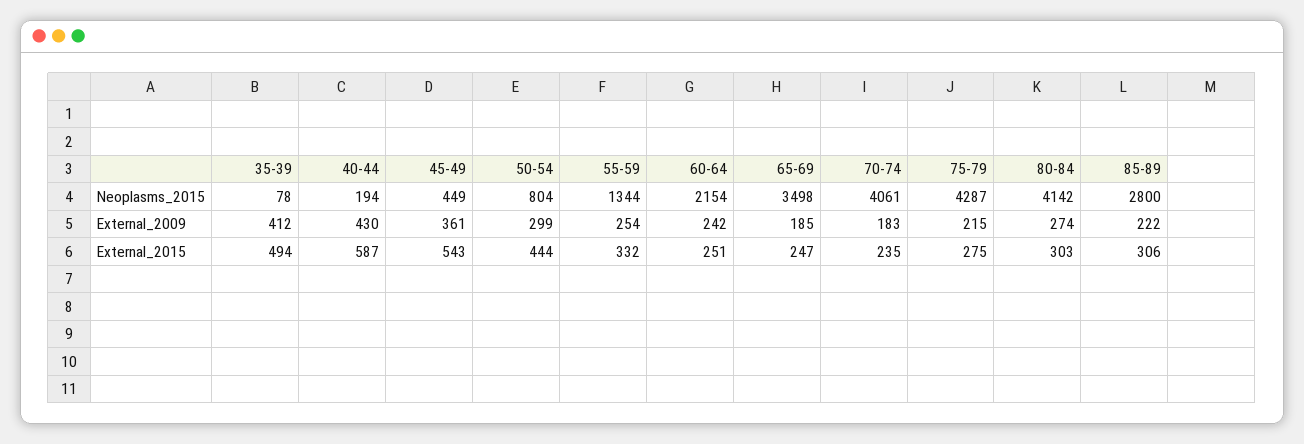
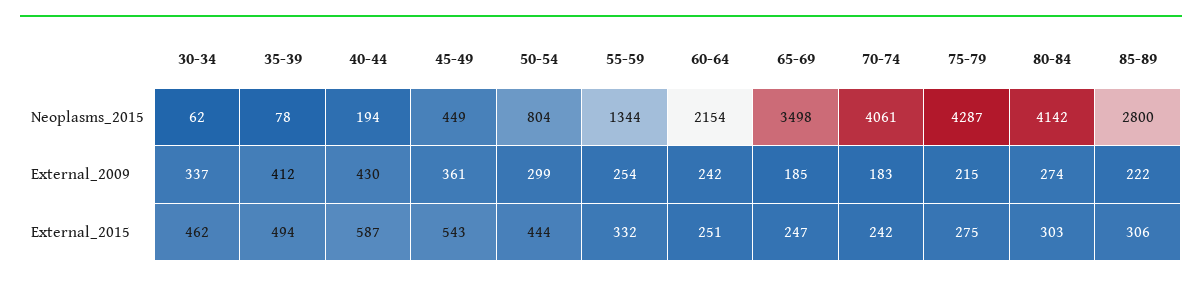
  {
    "35-39": {
      "Neoplasms_2015": 78,
      "External_2009": 412,
      "External_2015": 494
    },
    "40-44": {
      "Neoplasms_2015": 194,
      "External_2009": 430,
      "External_2015": 587
    },
    "45-49": {
      "Neoplasms_2015": 449,
      "External_2009": 361,
      "External_2015": 543
    },
    "50-54": {
      "Neoplasms_2015": 804,
      "External_2009": 299,
      "External_2015": 444
    },
    "55-59": {
      "Neoplasms_2015": 1344,
      "External_2009": 254,
      "External_2015": 332
    },
    "60-64": {
      "Neoplasms_2015": 2154,
      "External_2009": 242,
      "External_2015": 251
    },
    "65-69": {
      "Neoplasms_2015": 3498,
      "External_2009": 185,
      "External_2015": 247
    },
    "70-74": {
      "Neoplasms_2015": 4061,
      "External_2009": 183,
-     "External_2015": 235
+     "External_2015": 242
    },
    "75-79": {
      "Neoplasms_2015": 4287,
      "External_2009": 215,
      "External_2015": 275
    },
    "80-84": {
      "Neoplasms_2015": 4142,
      "External_2009": 274,
      "External_2015": 303
    },
    "85-89": {
      "Neoplasms_2015": 2800,
      "External_2009": 222,
      "External_2015": 306
-   }
+   },
+   "30-34": {
+     "Neoplasms_2015": 62,
+     "External_2009": 337,
+     "External_2015": 462
+   }
  }

